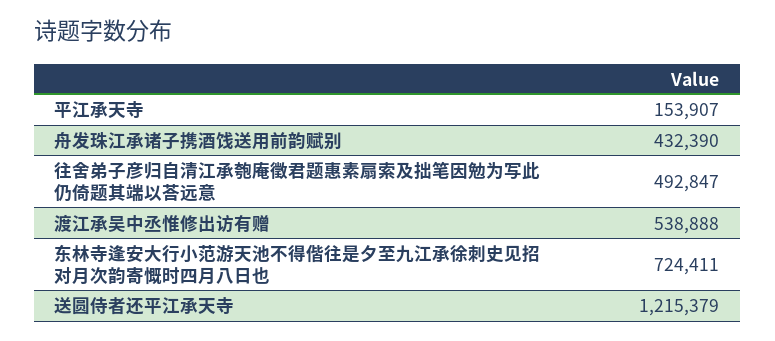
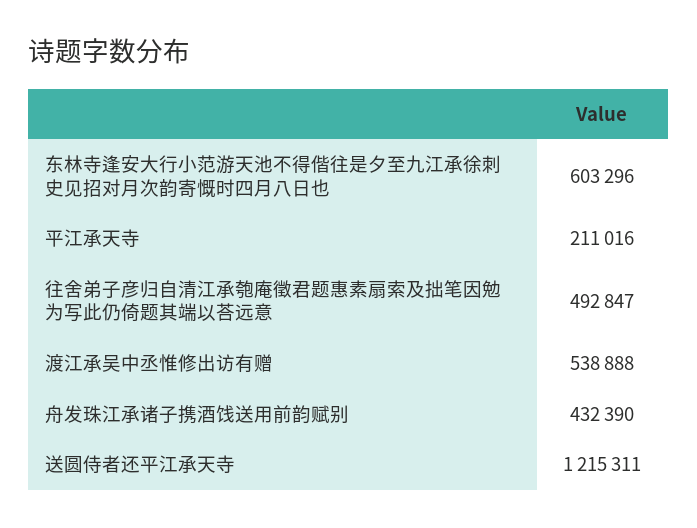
  {
-   "平江承天寺": 153907,
+   "平江承天寺": 211016,
    "舟发珠江承诸子携酒饯送用前韵赋别": 432390,
    "往舍弟子彦归自清江承匏庵徵君题惠素扇索及拙笔因勉为写此仍倚题其端以荅远意": 492847,
    "渡江承吴中丞惟修出访有赠": 538888,
-   "东林寺逢安大行小范游天池不得偕往是夕至九江承徐刺史见招对月次韵寄慨时四月八日也": 724411,
+   "东林寺逢安大行小范游天池不得偕往是夕至九江承徐刺史见招对月次韵寄慨时四月八日也": 603296,
-   "送圆侍者还平江承天寺": 1215379
+   "送圆侍者还平江承天寺": 1215311
  }

